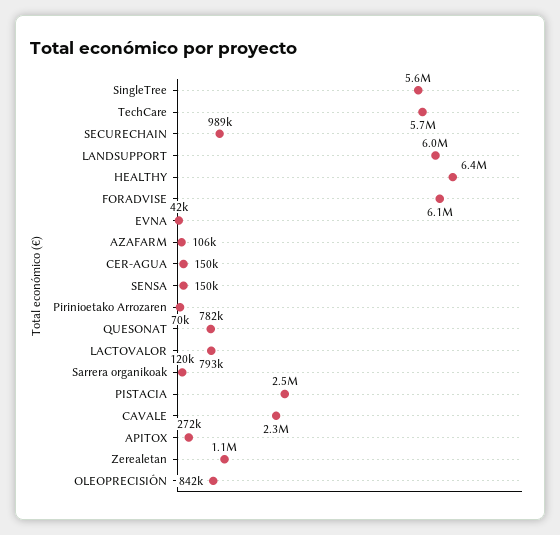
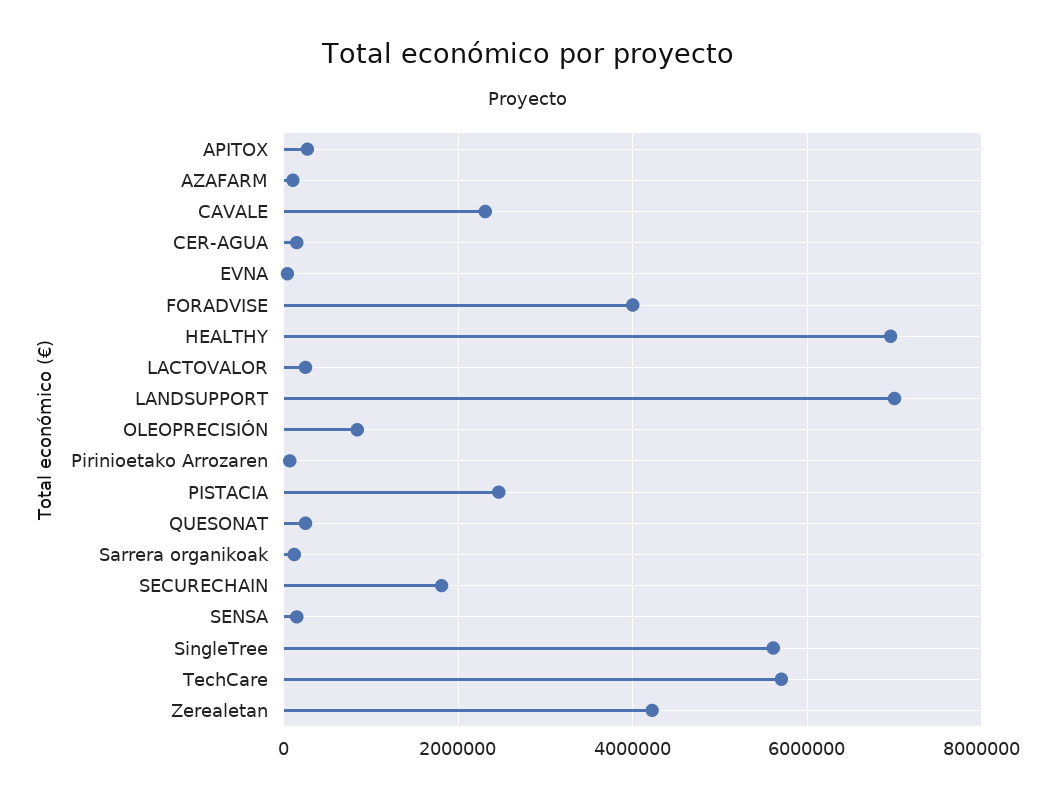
  {
    "SingleTree": 5600000,
    "TechCare": 5700000,
-   "SECURECHAIN": 989000,
+   "SECURECHAIN": 1800000,
-   "LANDSUPPORT": 6000000,
+   "LANDSUPPORT": 7000000,
-   "HEALTHY": 6400000,
+   "HEALTHY": 7000000,
-   "FORADVISE": 6100000,
+   "FORADVISE": 4000000,
    "EVNA": 42000,
    "AZAFARM": 106000,
    "CER-AGUA": 150000,
    "SENSA": 150000,
    "Pirinioetako Arrozaren": 70000,
-   "QUESONAT": 782000,
+   "QUESONAT": 200000,
-   "LACTOVALOR": 793000,
+   "LACTOVALOR": 200000,
    "Sarrera organikoak": 120000,
    "PISTACIA": 2500000,
    "CAVALE": 2300000,
    "APITOX": 272000,
-   "Zerealetan": 1100000,
+   "Zerealetan": 4200000,
    "OLEOPRECISIÓN": 842000
  }

